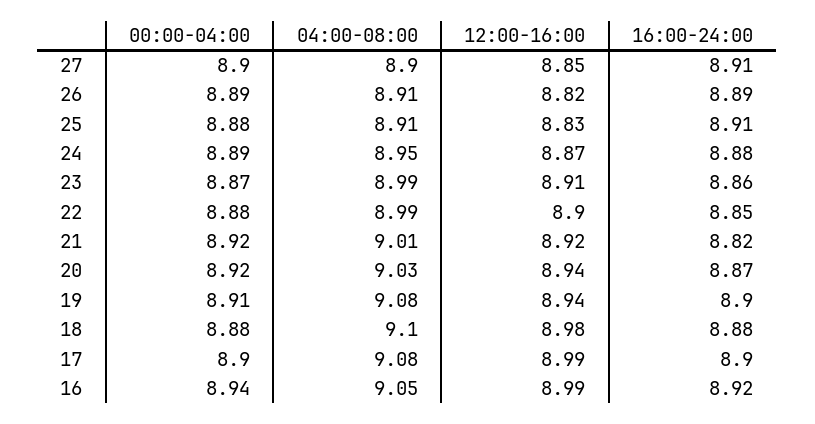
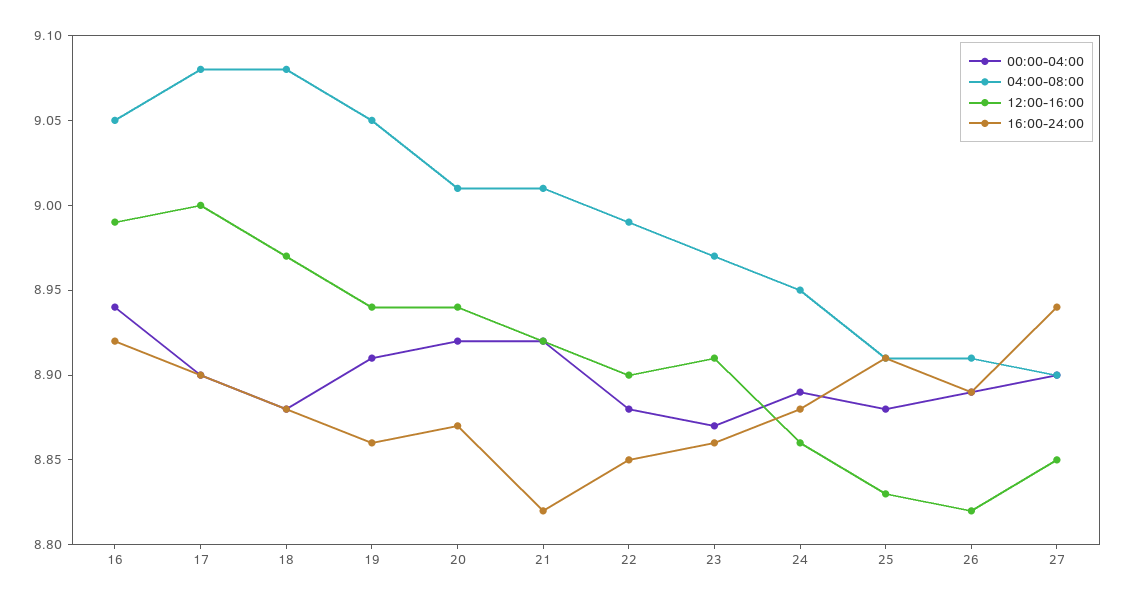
  {
    "00:00-04:00": {
      "27": 8.9,
      "26": 8.89,
      "25": 8.88,
      "24": 8.89,
      "23": 8.87,
      "22": 8.88,
      "21": 8.92,
      "20": 8.92,
      "19": 8.91,
      "18": 8.88,
      "17": 8.9,
      "16": 8.94
    },
    "04:00-08:00": {
      "27": 8.9,
      "26": 8.91,
      "25": 8.91,
      "24": 8.95,
-     "23": 8.99,
+     "23": 8.97,
      "22": 8.99,
      "21": 9.01,
-     "20": 9.03,
+     "20": 9.01,
-     "19": 9.08,
+     "19": 9.05,
-     "18": 9.1,
+     "18": 9.08,
      "17": 9.08,
      "16": 9.05
    },
    "12:00-16:00": {
      "27": 8.85,
      "26": 8.82,
      "25": 8.83,
-     "24": 8.87,
+     "24": 8.86,
      "23": 8.91,
      "22": 8.9,
      "21": 8.92,
      "20": 8.94,
      "19": 8.94,
-     "18": 8.98,
+     "18": 8.97,
-     "17": 8.99,
+     "17": 9,
      "16": 8.99
    },
    "16:00-24:00": {
-     "27": 8.91,
+     "27": 8.94,
      "26": 8.89,
      "25": 8.91,
      "24": 8.88,
      "23": 8.86,
      "22": 8.85,
      "21": 8.82,
      "20": 8.87,
-     "19": 8.9,
+     "19": 8.86,
      "18": 8.88,
      "17": 8.9,
      "16": 8.92
    }
  }

